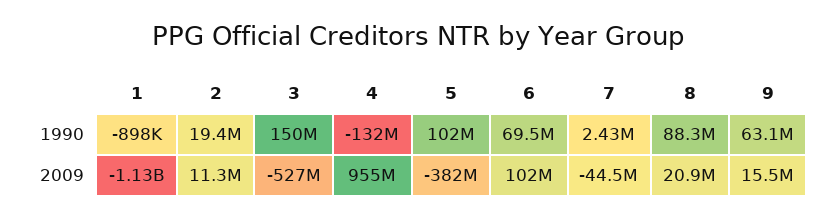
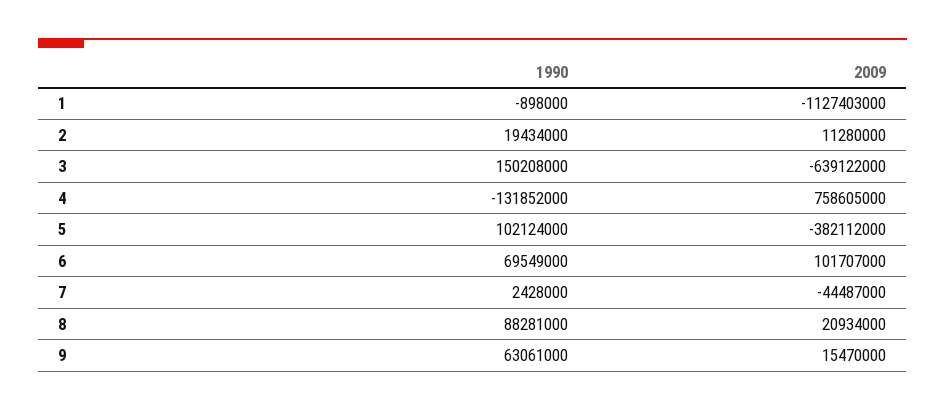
  {
    "1": {
      "1990": -898000,
      "2009": -1127403000
    },
    "2": {
      "1990": 19434000,
      "2009": 11280000
    },
    "3": {
      "1990": 150208000,
-     "2009": -527000000
+     "2009": -639122000
    },
    "4": {
      "1990": -131852000,
-     "2009": 955000000
+     "2009": 758605000
    },
    "5": {
      "1990": 102124000,
      "2009": -382112000
    },
    "6": {
      "1990": 69549000,
      "2009": 101707000
    },
    "7": {
      "1990": 2428000,
      "2009": -44487000
    },
    "8": {
      "1990": 88281000,
      "2009": 20934000
    },
    "9": {
      "1990": 63061000,
      "2009": 15470000
    }
  }

